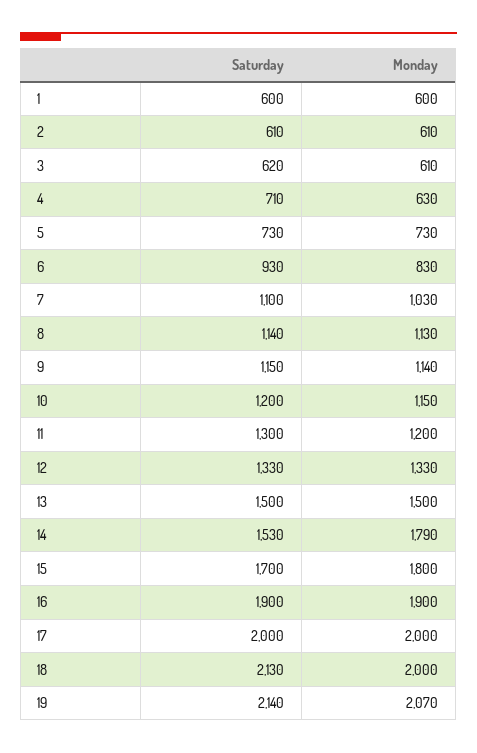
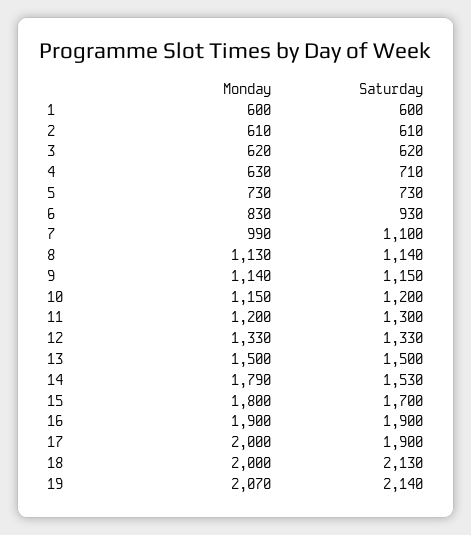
  {
    "Saturday": {
      "1": 600,
      "2": 610,
      "3": 620,
      "4": 710,
      "5": 730,
      "6": 930,
      "7": 1100,
      "8": 1140,
      "9": 1150,
      "10": 1200,
      "11": 1300,
      "12": 1330,
      "13": 1500,
      "14": 1530,
      "15": 1700,
      "16": 1900,
-     "17": 2000,
+     "17": 1900,
      "18": 2130,
      "19": 2140
    },
    "Monday": {
      "1": 600,
      "2": 610,
-     "3": 610,
+     "3": 620,
      "4": 630,
      "5": 730,
      "6": 830,
-     "7": 1030,
+     "7": 990,
      "8": 1130,
      "9": 1140,
      "10": 1150,
      "11": 1200,
      "12": 1330,
      "13": 1500,
      "14": 1790,
      "15": 1800,
      "16": 1900,
      "17": 2000,
      "18": 2000,
      "19": 2070
    }
  }

